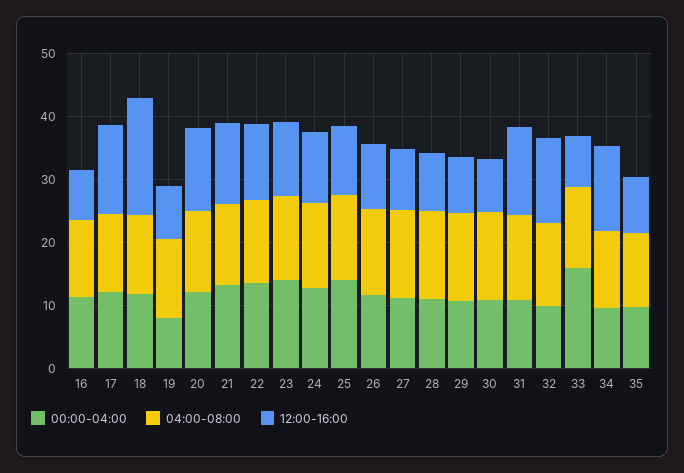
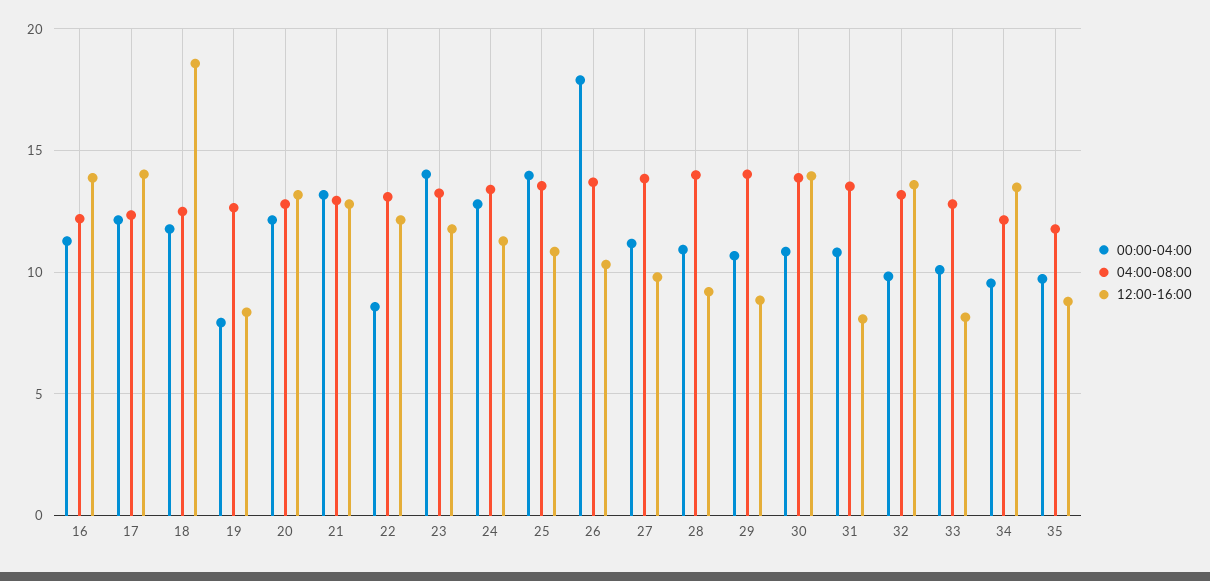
  {
    "00:00-04:00": {
      "16": 11.5,
      "17": 12,
      "18": 12,
      "19": 8,
      "20": 12,
      "21": 13,
-     "22": 14,
+     "22": 8.5,
      "23": 14,
      "24": 13,
      "25": 14,
-     "26": 12,
+     "26": 18,
      "27": 11,
      "28": 11,
      "29": 10.5,
      "30": 11,
      "31": 11,
      "32": 10,
-     "33": 16,
+     "33": 10,
      "34": 9.5,
      "35": 9.5
    },
    "04:00-08:00": {
      "16": 12,
      "17": 12.5,
      "18": 12.5,
      "19": 12.5,
      "20": 13,
      "21": 13,
      "22": 13,
      "23": 13.5,
      "24": 13.5,
      "25": 13.5,
      "26": 13.5,
      "27": 14,
      "28": 14,
      "29": 14,
      "30": 14,
      "31": 13.5,
      "32": 13,
      "33": 13,
      "34": 12,
      "35": 12
    },
    "12:00-16:00": {
-     "16": 8,
+     "16": 14,
      "17": 14,
      "18": 18.5,
      "19": 8.5,
      "20": 13,
      "21": 13,
      "22": 12,
      "23": 12,
      "24": 11.5,
      "25": 11,
      "26": 10.5,
      "27": 10,
      "28": 9,
      "29": 9,
-     "30": 8,
+     "30": 14,
-     "31": 14,
+     "31": 8,
      "32": 13.5,
      "33": 8,
      "34": 13.5,
      "35": 9
    }
  }

